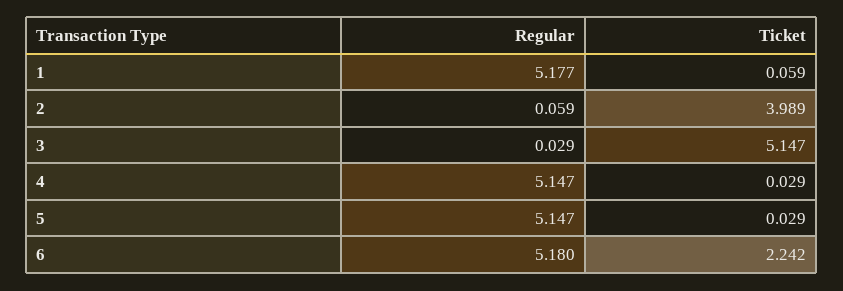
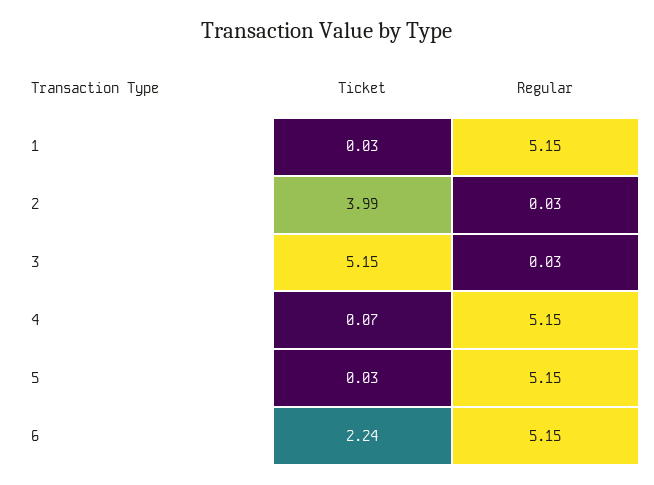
  {
    "Regular": {
-     "1": 5.177,
+     "1": 5.15,
-     "2": 0.059,
+     "2": 0.03,
      "3": 0.029,
      "4": 5.147,
      "5": 5.147,
-     "6": 5.18
+     "6": 5.15
    },
    "Ticket": {
-     "1": 0.059,
+     "1": 0.03,
      "2": 3.989,
      "3": 5.147,
-     "4": 0.029,
+     "4": 0.07,
      "5": 0.029,
      "6": 2.242
    }
  }

